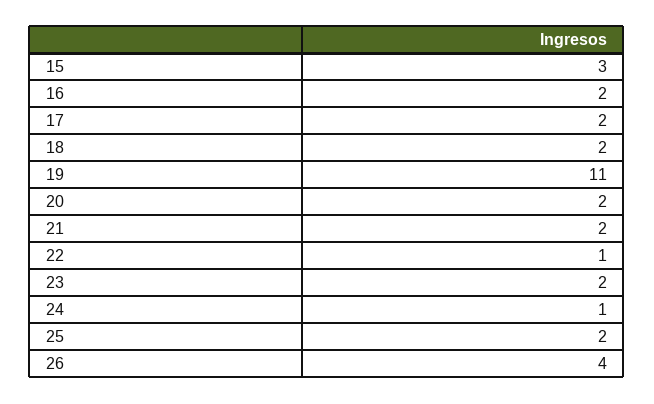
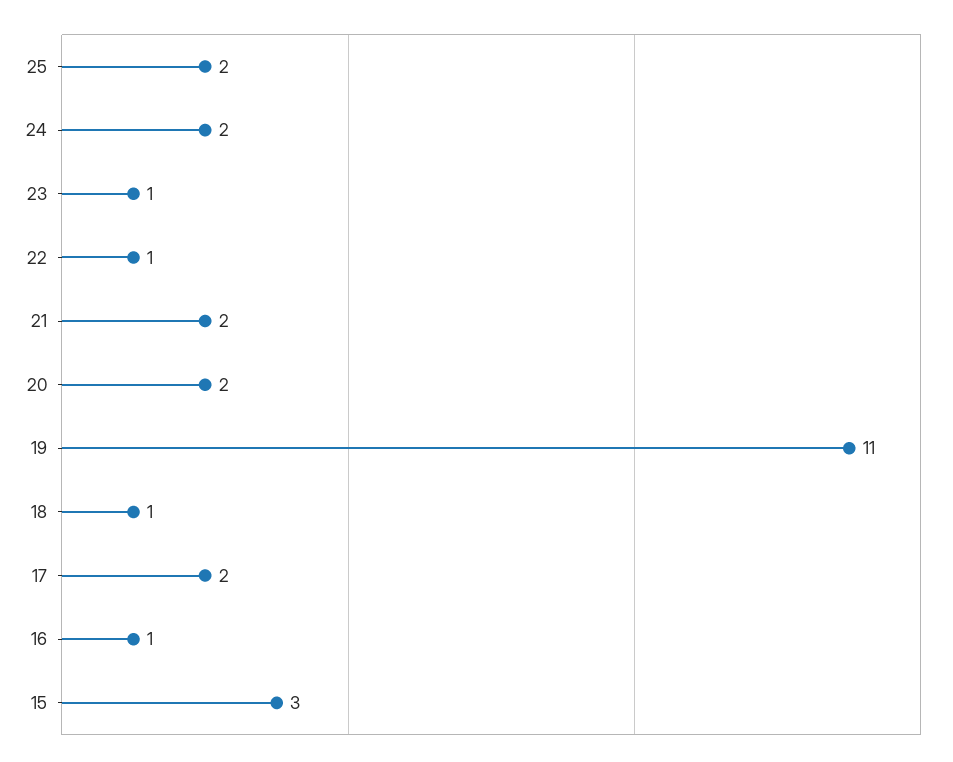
  {
    "15": 3,
-   "16": 2,
+   "16": 1,
    "17": 2,
-   "18": 2,
+   "18": 1,
    "19": 11,
    "20": 2,
    "21": 2,
    "22": 1,
-   "23": 2,
+   "23": 1,
-   "24": 1,
+   "24": 2,
-   "25": 2,
+   "25": 2
-   "26": 4
  }

